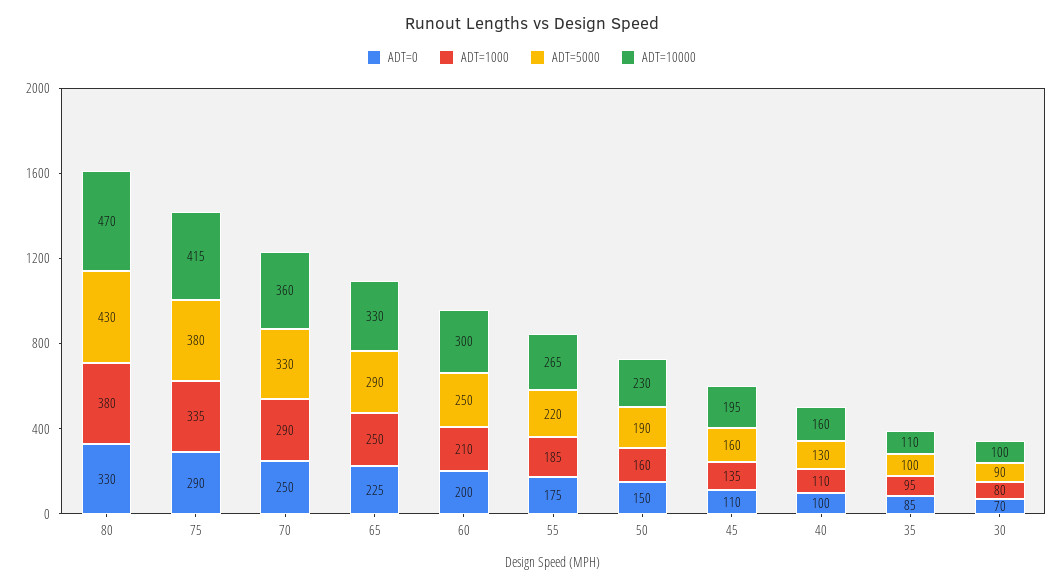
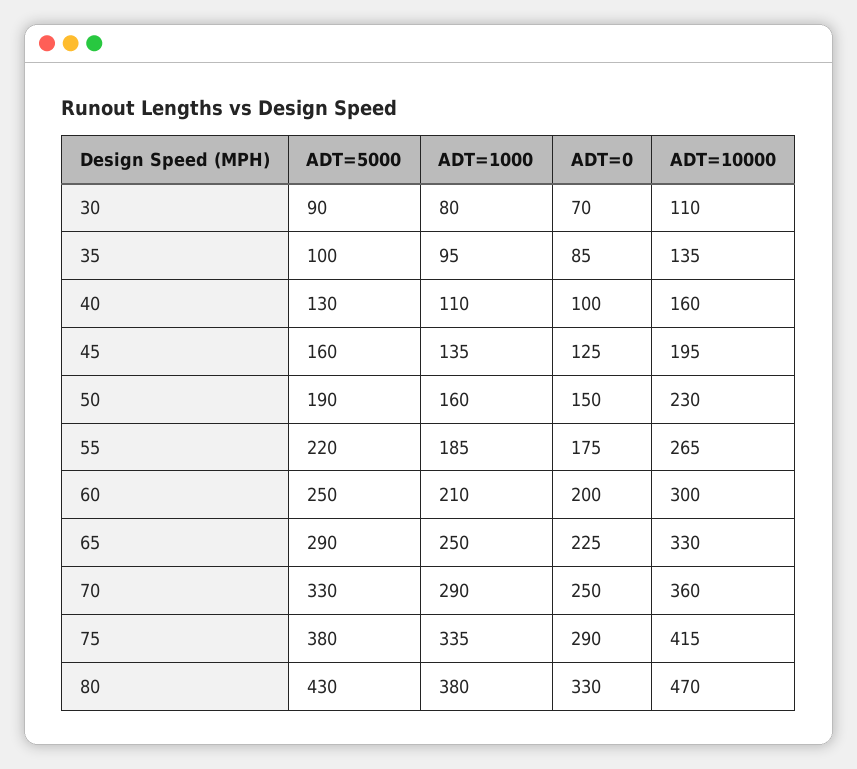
  {
    "ADT=0": {
      "80": 330,
      "75": 290,
      "70": 250,
      "65": 225,
      "60": 200,
      "55": 175,
      "50": 150,
-     "45": 110,
+     "45": 125,
      "40": 100,
      "35": 85,
      "30": 70
    },
    "ADT=1000": {
      "80": 380,
      "75": 335,
      "70": 290,
      "65": 250,
      "60": 210,
      "55": 185,
      "50": 160,
      "45": 135,
      "40": 110,
      "35": 95,
      "30": 80
    },
    "ADT=5000": {
      "80": 430,
      "75": 380,
      "70": 330,
      "65": 290,
      "60": 250,
      "55": 220,
      "50": 190,
      "45": 160,
      "40": 130,
      "35": 100,
      "30": 90
    },
    "ADT=10000": {
      "80": 470,
      "75": 415,
      "70": 360,
      "65": 330,
      "60": 300,
      "55": 265,
      "50": 230,
      "45": 195,
      "40": 160,
-     "35": 110,
+     "35": 135,
-     "30": 100
+     "30": 110
    }
  }

